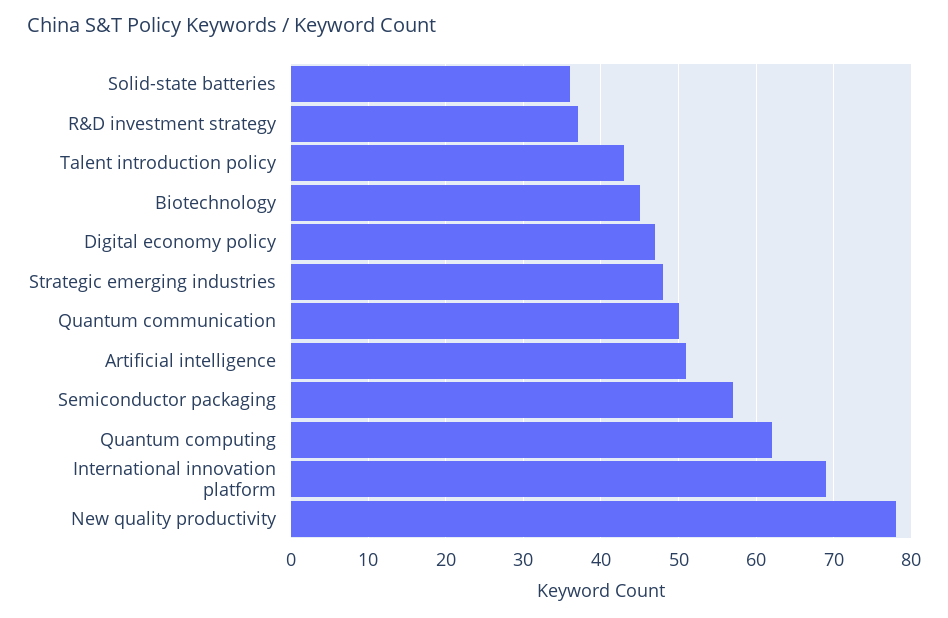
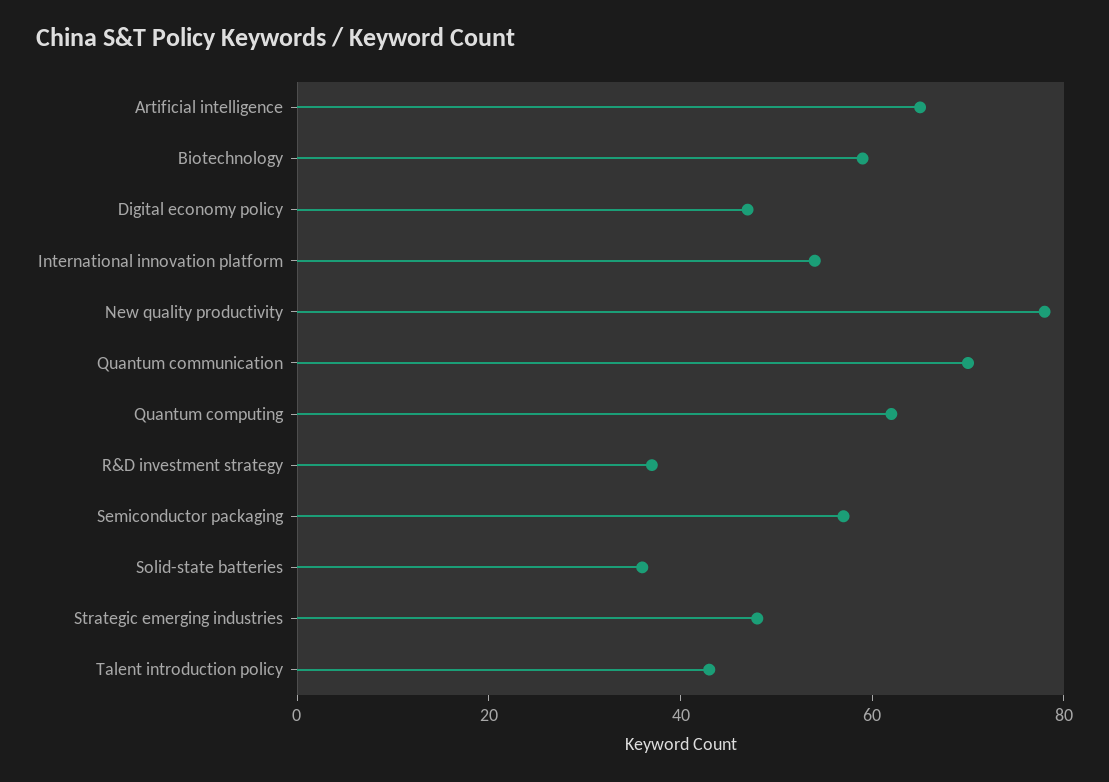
  {
    "Solid-state batteries": 36,
    "R&D investment strategy": 37,
    "Talent introduction policy": 43,
-   "Biotechnology": 45,
+   "Biotechnology": 60,
    "Digital economy policy": 47,
    "Strategic emerging industries": 48,
-   "Quantum communication": 50,
+   "Quantum communication": 70,
-   "Artificial intelligence": 51,
+   "Artificial intelligence": 65,
    "Semiconductor packaging": 57,
    "Quantum computing": 62,
-   "International innovation platform": 69,
+   "International innovation platform": 55,
    "New quality productivity": 78
  }

